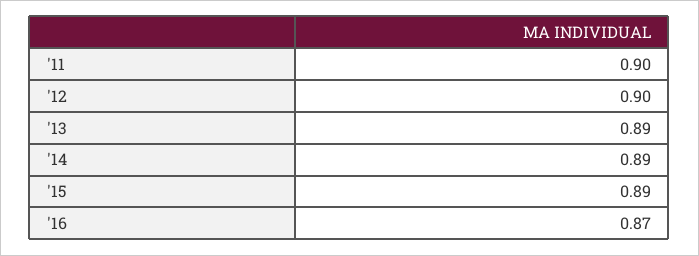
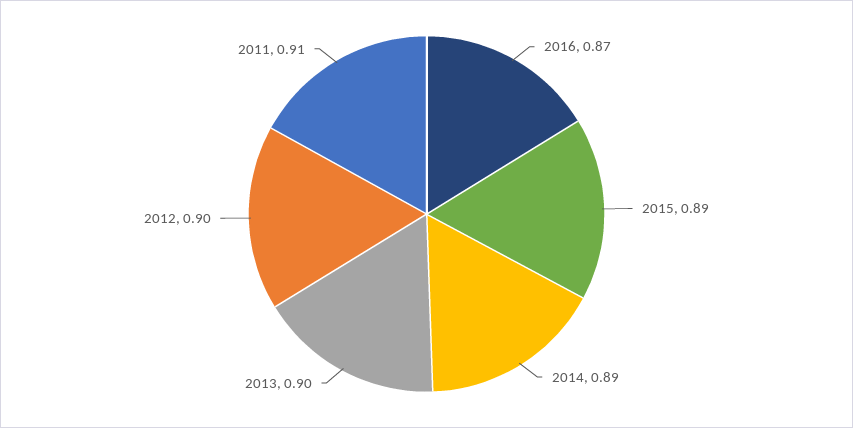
  {
-   "'11": 0.9,
+   "'11": 0.91,
    "'12": 0.9,
-   "'13": 0.89,
+   "'13": 0.9,
    "'14": 0.89,
    "'15": 0.89,
    "'16": 0.87
  }

